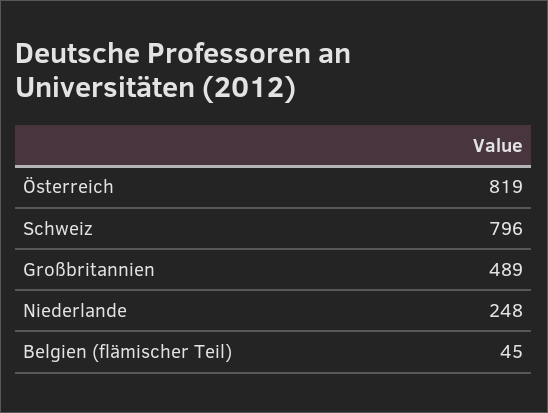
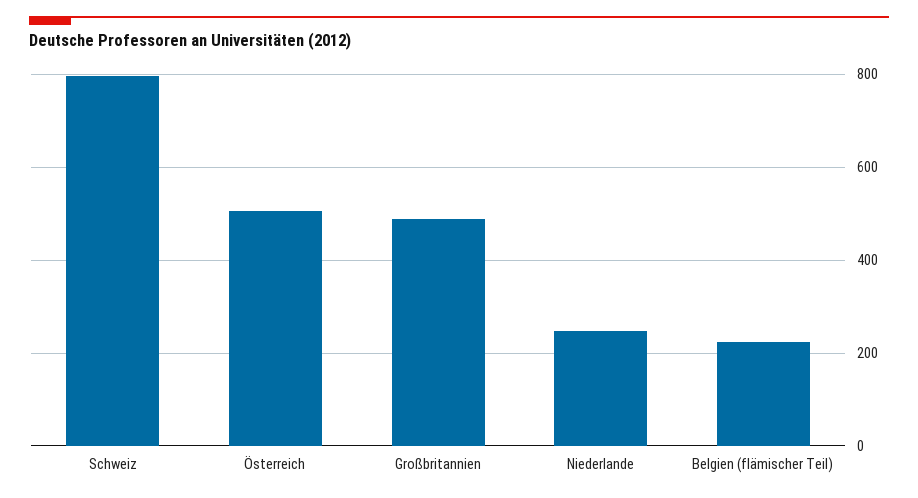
  {
-   "Österreich": 819,
+   "Österreich": 500,
    "Schweiz": 796,
    "Großbritannien": 489,
    "Niederlande": 248,
-   "Belgien (flämischer Teil)": 45
+   "Belgien (flämischer Teil)": 220
  }

